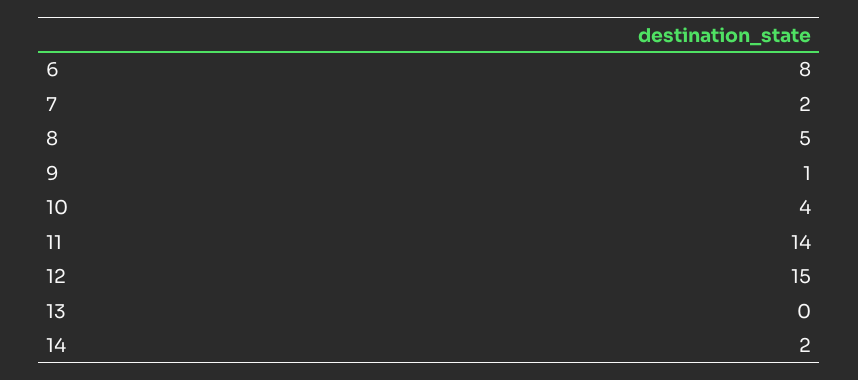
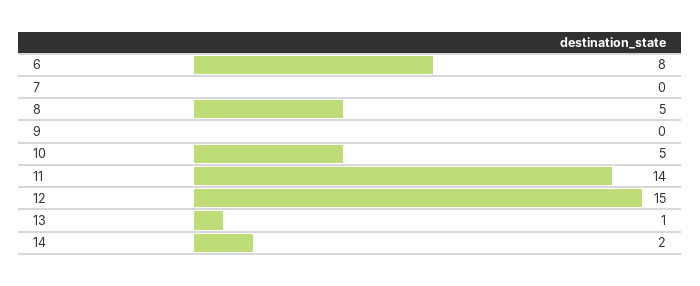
  {
    "6": 8,
-   "7": 2,
+   "7": 0,
    "8": 5,
-   "9": 1,
+   "9": 0,
-   "10": 4,
+   "10": 5,
    "11": 14,
    "12": 15,
-   "13": 0,
+   "13": 1,
    "14": 2
  }

